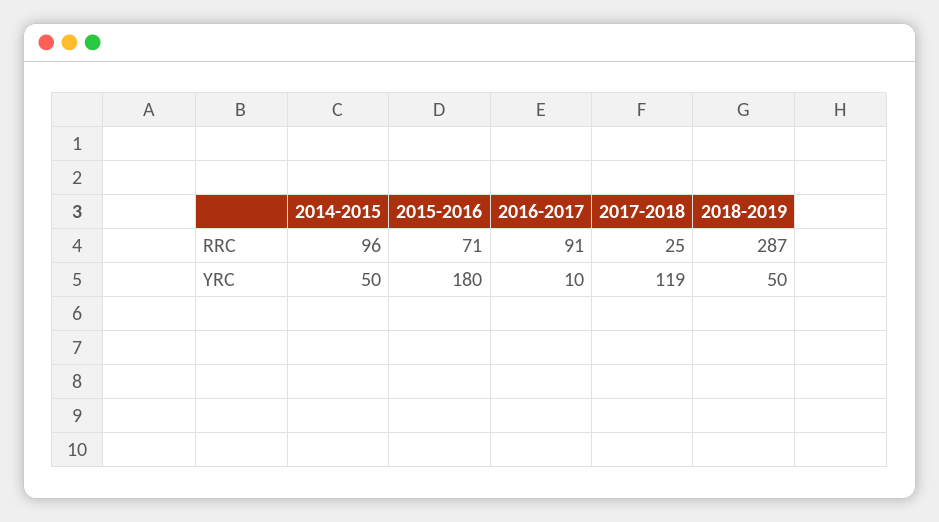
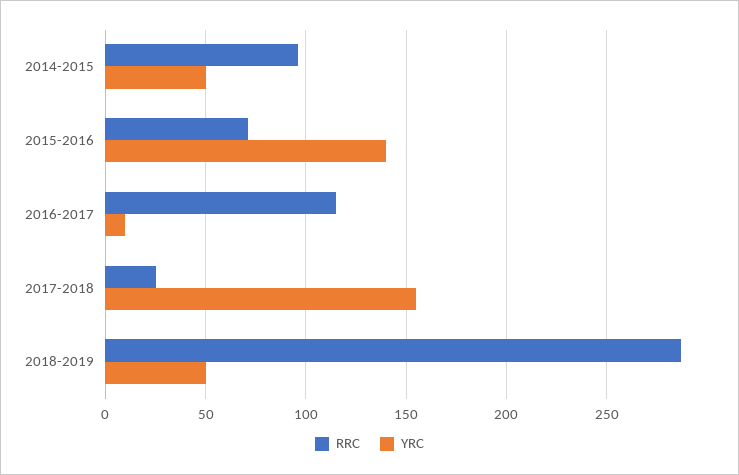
  {
    "RRC": {
      "2014-2015": 96,
      "2015-2016": 71,
-     "2016-2017": 91,
+     "2016-2017": 115,
      "2017-2018": 25,
      "2018-2019": 287
    },
    "YRC": {
      "2014-2015": 50,
-     "2015-2016": 180,
+     "2015-2016": 140,
      "2016-2017": 10,
-     "2017-2018": 119,
+     "2017-2018": 155,
      "2018-2019": 50
    }
  }

